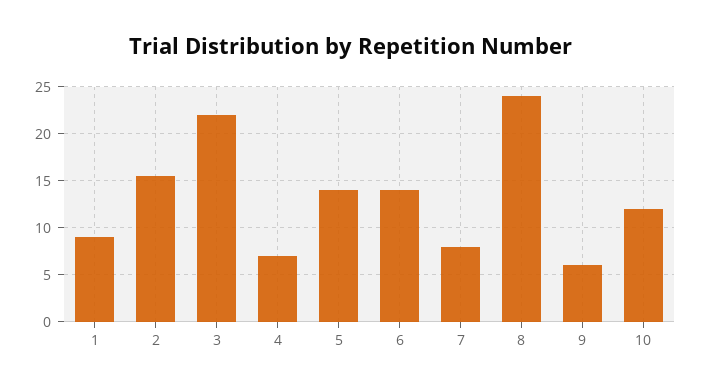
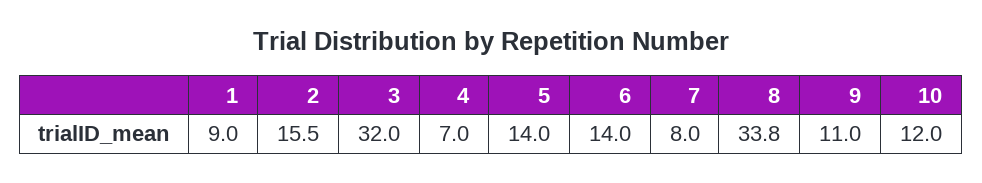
  {
    "1": 9,
    "2": 15.5,
-   "3": 22,
+   "3": 32,
    "4": 7,
    "5": 14,
    "6": 14,
    "7": 8,
-   "8": 24,
+   "8": 33.8,
-   "9": 6,
+   "9": 11,
    "10": 12
  }

